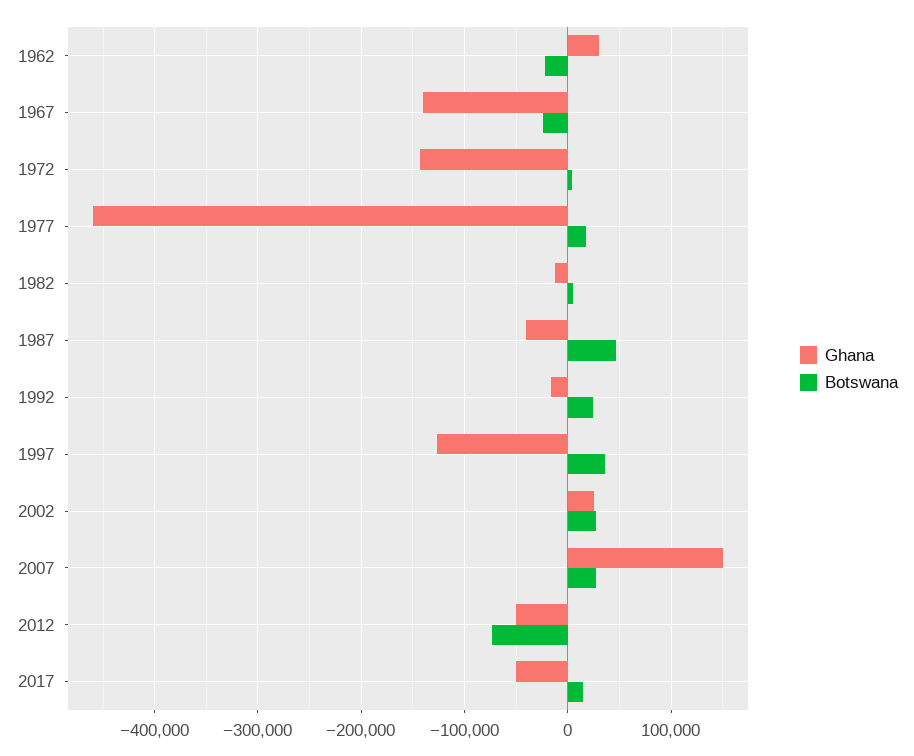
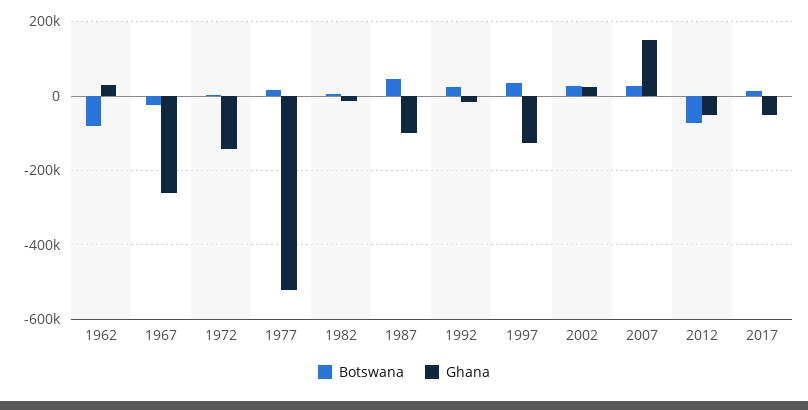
  {
    "Ghana": {
      "1962": 30000,
-     "1967": -140000,
+     "1967": -260000,
      "1972": -140000,
-     "1977": -460000,
+     "1977": -520000,
      "1982": -10000,
-     "1987": -40000,
+     "1987": -100000,
      "1992": -20000,
      "1997": -130000,
      "2002": 30000,
      "2007": 150000,
      "2012": -50000,
      "2017": -50000
    },
    "Botswana": {
-     "1962": -20000,
+     "1962": -80000,
      "1967": -20000,
      "1972": 0,
      "1977": 20000,
      "1982": 10000,
      "1987": 50000,
      "1992": 20000,
      "1997": 40000,
      "2002": 30000,
      "2007": 30000,
      "2012": -70000,
      "2017": 10000
    }
  }

